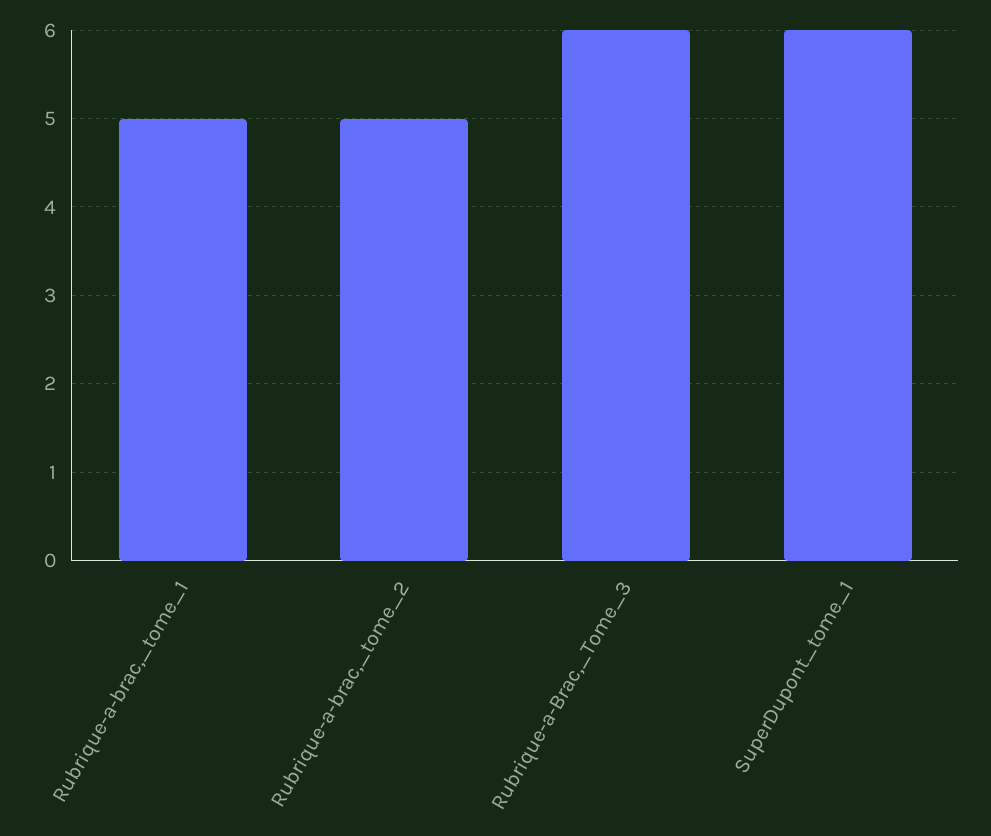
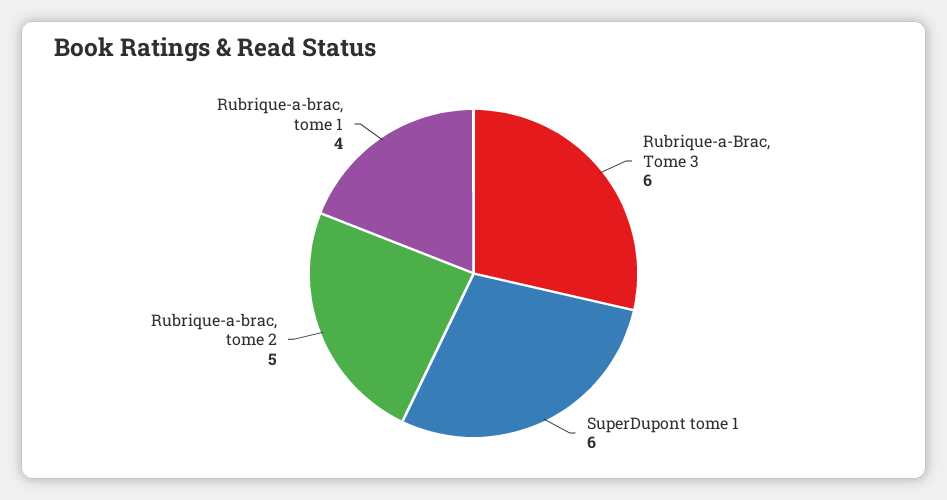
  {
-   "Rubrique-a-brac,_tome_1": 5,
+   "Rubrique-a-brac,_tome_1": 4,
    "Rubrique-a-brac,_tome_2": 5,
    "Rubrique-a-Brac,_Tome_3": 6,
    "SuperDupont_tome_1": 6
  }

